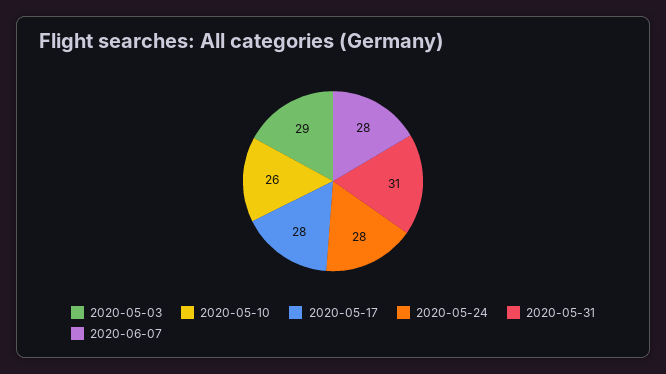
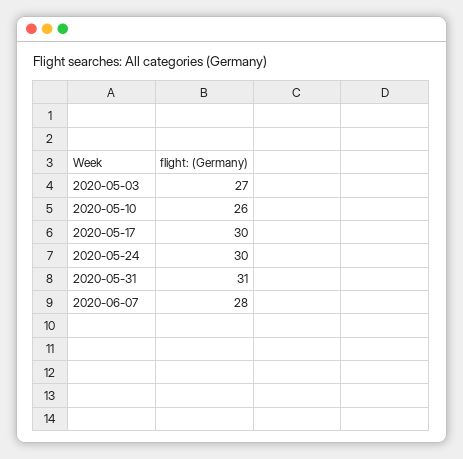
  {
-   "2020-05-03": 29,
+   "2020-05-03": 27,
    "2020-05-10": 26,
-   "2020-05-17": 28,
+   "2020-05-17": 30,
-   "2020-05-24": 28,
+   "2020-05-24": 30,
    "2020-05-31": 31,
    "2020-06-07": 28
  }

